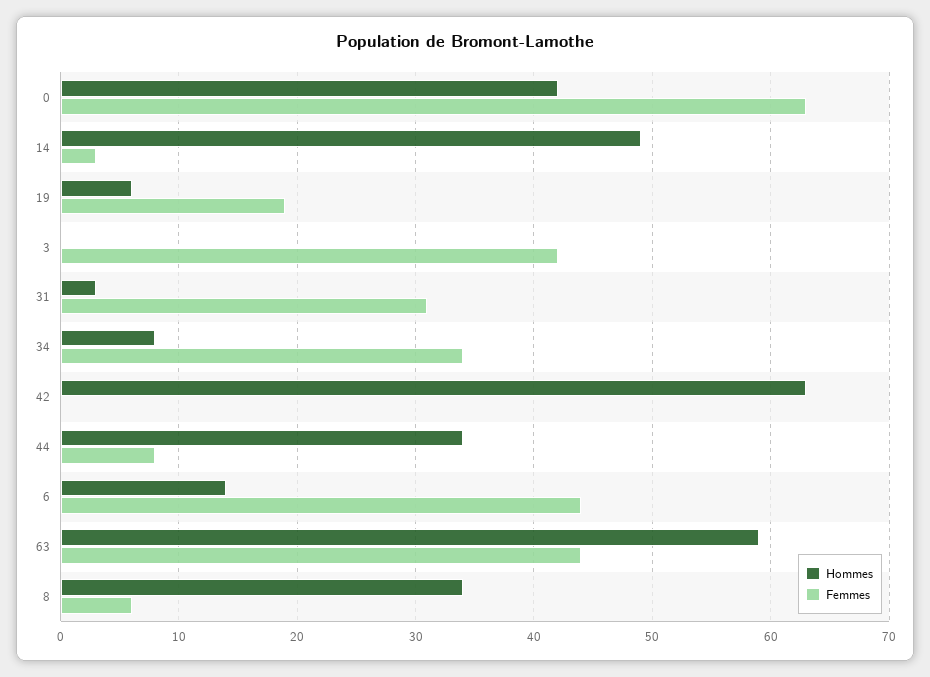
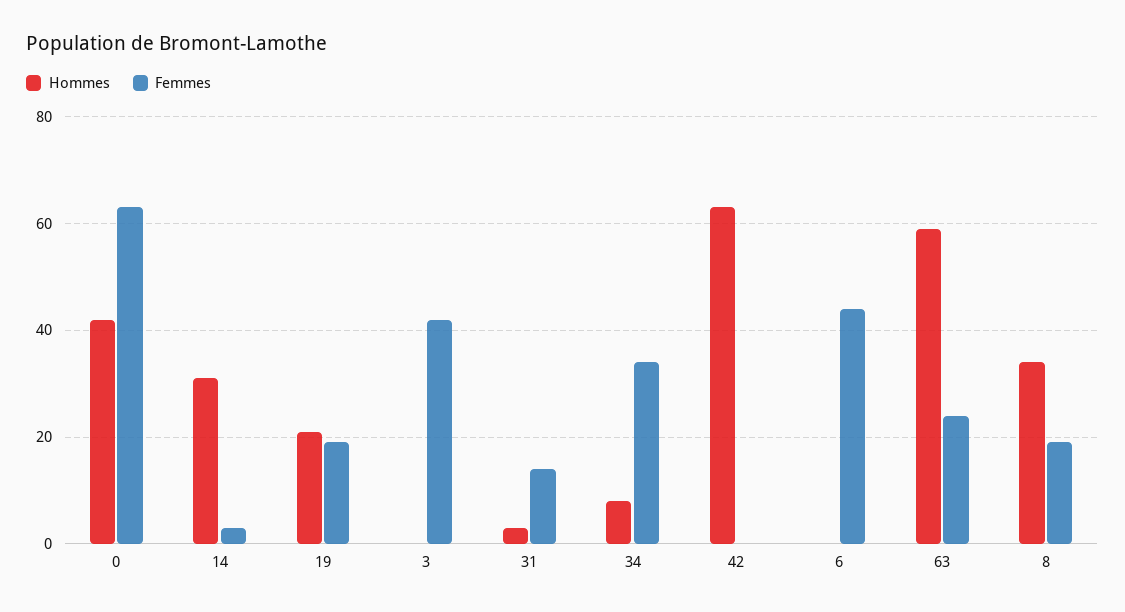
  {
    "Hommes": {
      "0": 42,
-     "14": 49,
+     "14": 30,
-     "19": 6,
+     "19": 20,
      "3": 0,
      "31": 3,
      "34": 8,
      "42": 63,
-     "44": 34,
-     "6": 14,
+     "6": 0,
      "63": 59,
      "8": 34
    },
    "Femmes": {
      "0": 63,
      "14": 3,
      "19": 19,
      "3": 42,
-     "31": 31,
+     "31": 15,
      "34": 34,
      "42": 0,
-     "44": 8,
      "6": 44,
-     "63": 44,
+     "63": 25,
-     "8": 6
+     "8": 20
    }
  }

